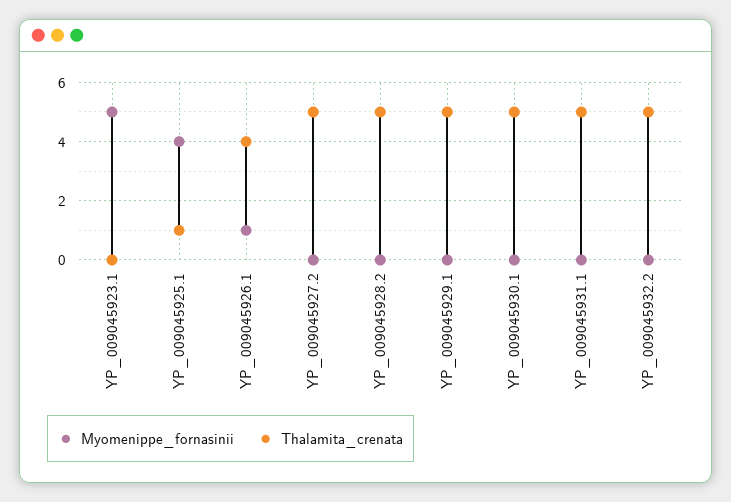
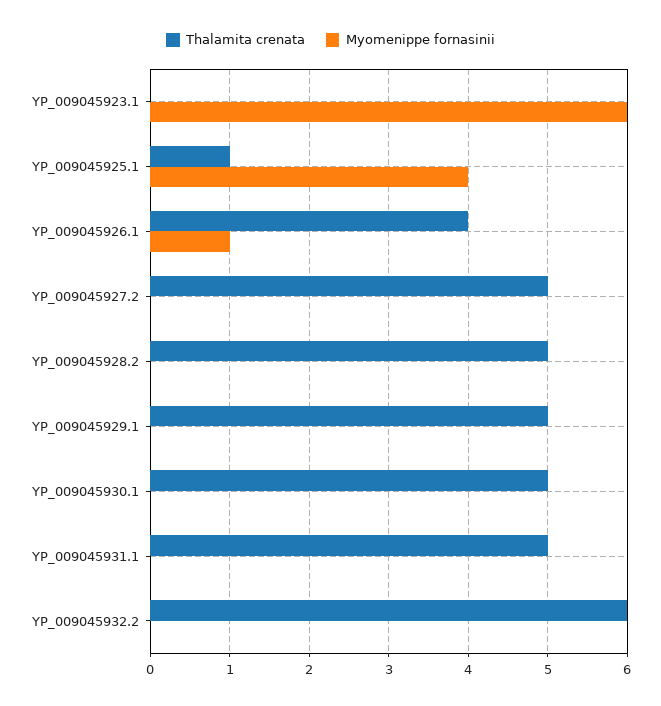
  {
    "Myomenippe_fornasinii": {
-     "YP_009045923.1": 5,
+     "YP_009045923.1": 6,
      "YP_009045925.1": 4,
      "YP_009045926.1": 1,
      "YP_009045927.2": 0,
      "YP_009045928.2": 0,
      "YP_009045929.1": 0,
      "YP_009045930.1": 0,
      "YP_009045931.1": 0,
      "YP_009045932.2": 0
    },
    "Thalamita_crenata": {
      "YP_009045923.1": 0,
      "YP_009045925.1": 1,
      "YP_009045926.1": 4,
      "YP_009045927.2": 5,
      "YP_009045928.2": 5,
      "YP_009045929.1": 5,
      "YP_009045930.1": 5,
      "YP_009045931.1": 5,
-     "YP_009045932.2": 5
+     "YP_009045932.2": 6
    }
  }

